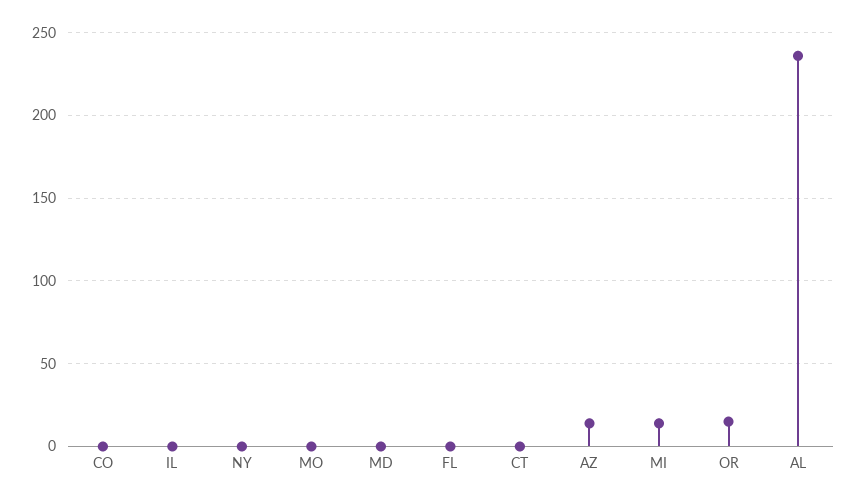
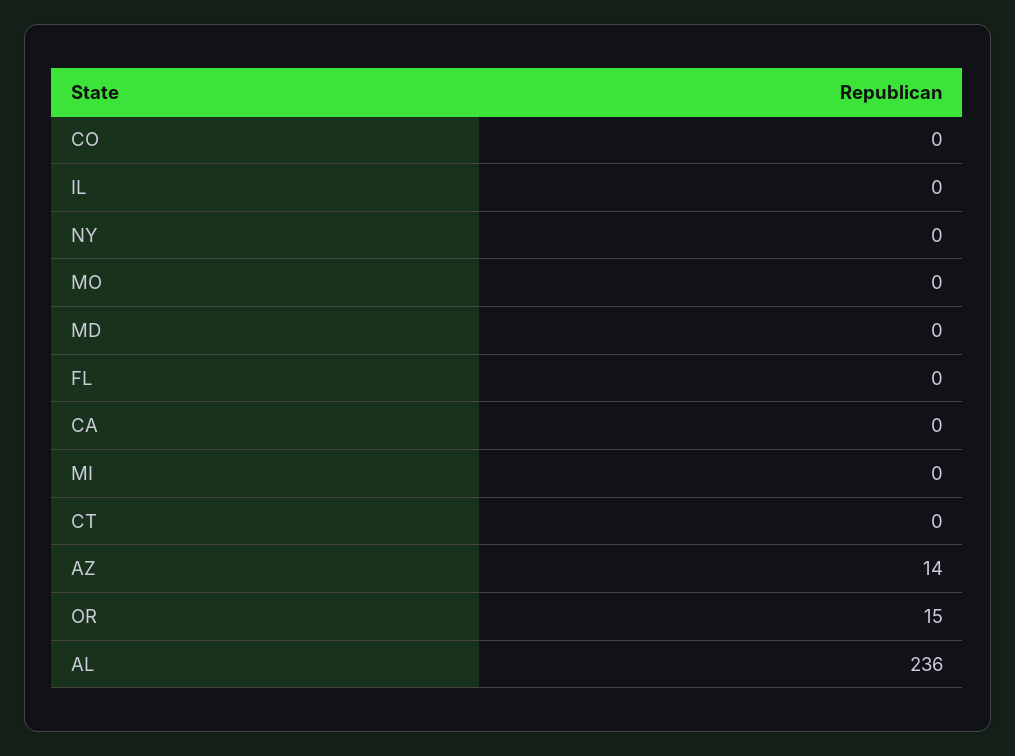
  {
    "CO": 0,
    "IL": 0,
    "NY": 0,
    "MO": 0,
    "MD": 0,
    "FL": 0,
    "CT": 0,
    "AZ": 14,
-   "MI": 15,
+   "MI": 0,
    "OR": 15,
-   "AL": 236
+   "AL": 236,
+   "CA": 0
  }

